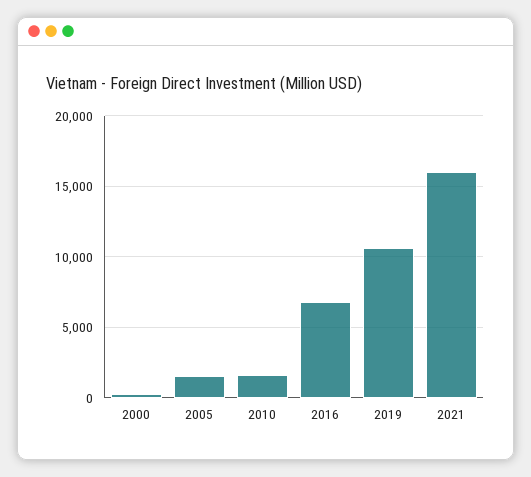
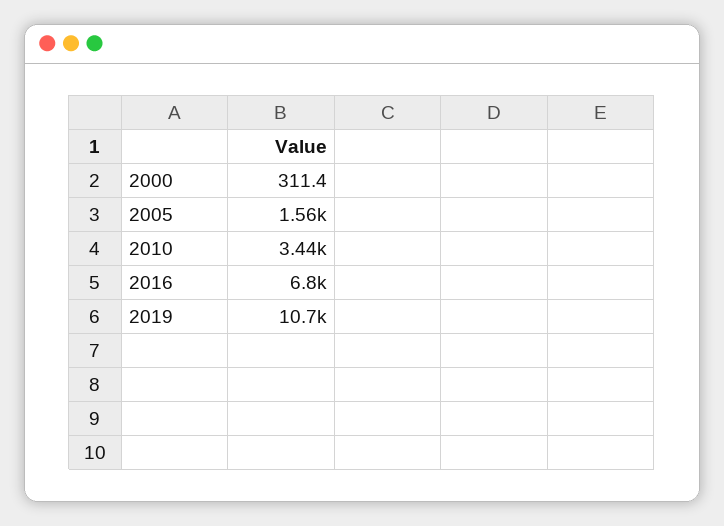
  {
    "2000": 311.4,
    "2005": 1560,
-   "2010": 1500,
+   "2010": 3440,
    "2016": 6800,
-   "2019": 10700,
+   "2019": 10700
-   "2021": 16000
  }

